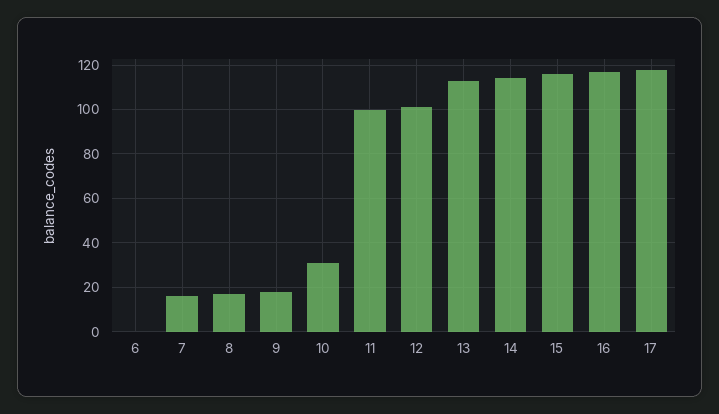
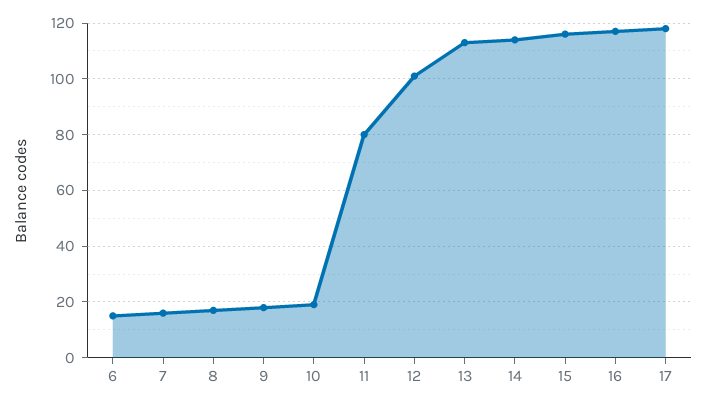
  {
-   "6": 0,
+   "6": 15,
    "7": 15,
    "8": 15,
    "9": 20,
-   "10": 30,
+   "10": 20,
-   "11": 100,
+   "11": 80,
    "12": 100,
    "13": 115,
    "14": 115,
    "15": 115,
    "16": 115,
    "17": 120
  }

